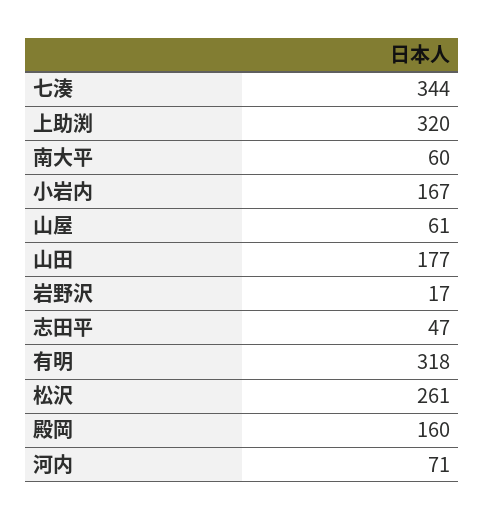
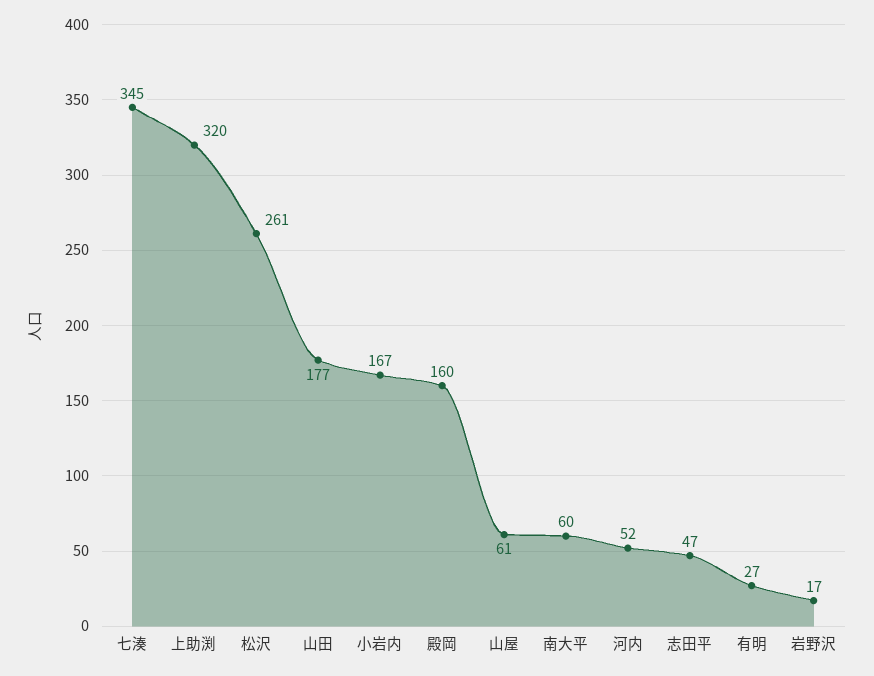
  {
-   "七湊": 344,
+   "七湊": 345,
    "上助渕": 320,
    "南大平": 60,
    "小岩内": 167,
    "山屋": 61,
    "山田": 177,
    "岩野沢": 17,
    "志田平": 47,
-   "有明": 318,
+   "有明": 27,
    "松沢": 261,
    "殿岡": 160,
-   "河内": 71
+   "河内": 52
  }

